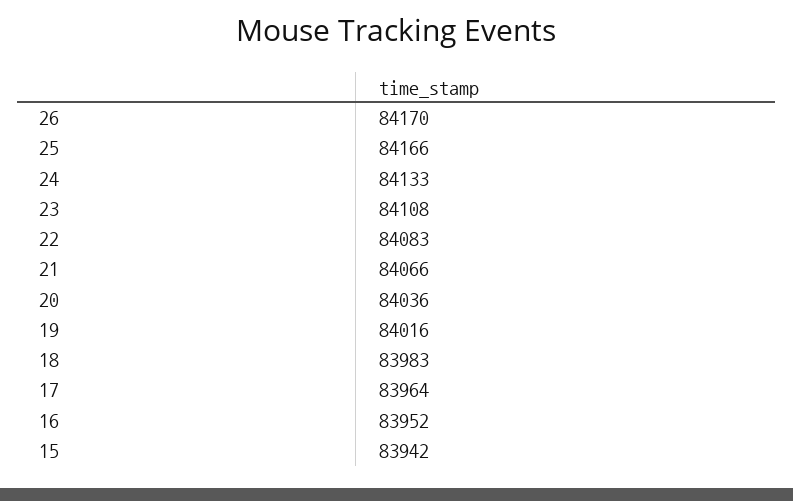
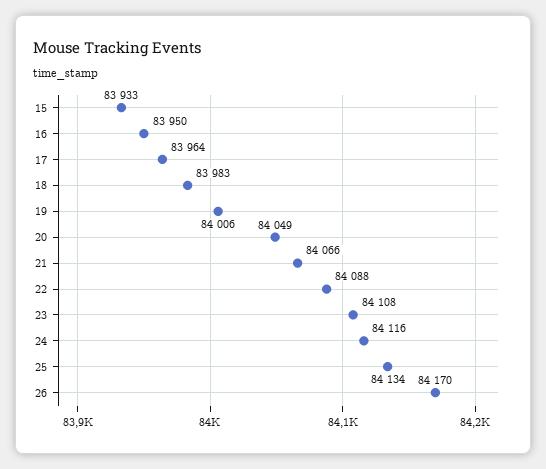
  {
    "26": 84170,
-   "25": 84166,
+   "25": 84134,
-   "24": 84133,
+   "24": 84116,
    "23": 84108,
-   "22": 84083,
+   "22": 84088,
    "21": 84066,
-   "20": 84036,
+   "20": 84049,
-   "19": 84016,
+   "19": 84006,
    "18": 83983,
    "17": 83964,
-   "16": 83952,
+   "16": 83950,
-   "15": 83942
+   "15": 83933
  }

